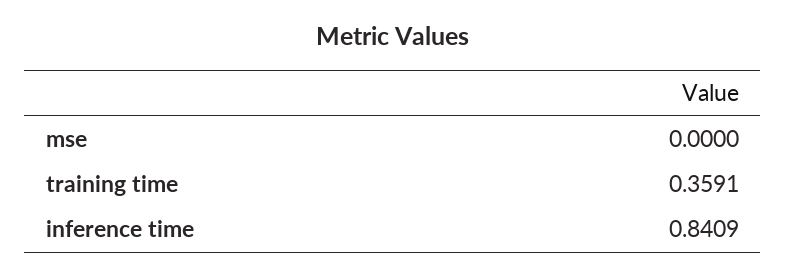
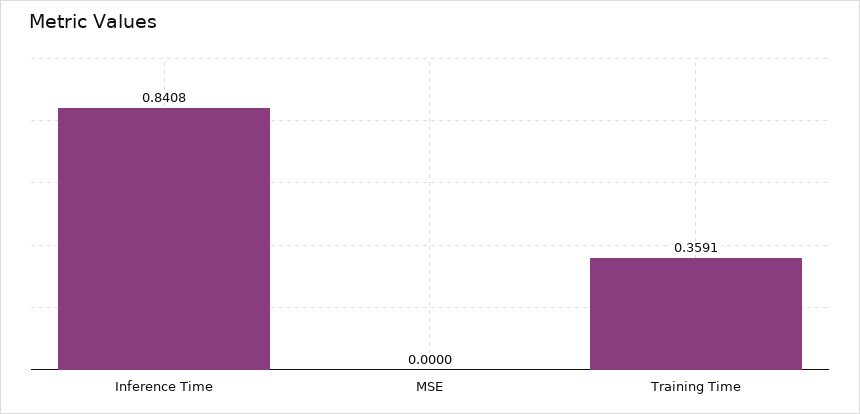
  {
    "mse": 0,
    "training time": 0.3591,
-   "inference time": 0.8409
+   "inference time": 0.8408
  }

